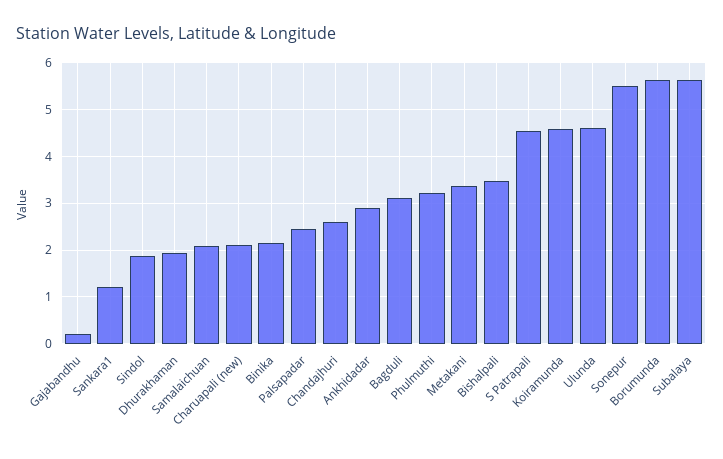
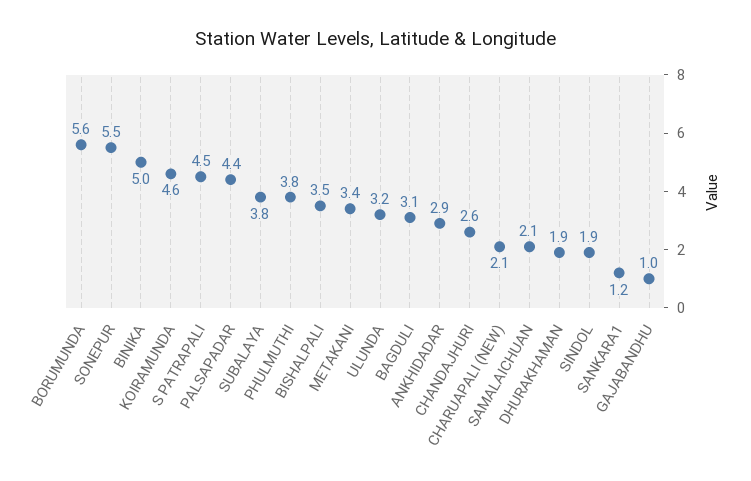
  {
-   "Gajabandhu": 0.2,
+   "Gajabandhu": 1,
    "Sankara1": 1.2,
    "Sindol": 1.9,
    "Dhurakhaman": 1.9,
    "Samalaichuan": 2.1,
    "Charuapali (new)": 2.1,
-   "Binika": 2.2,
+   "Binika": 5,
-   "Palsapadar": 2.4,
+   "Palsapadar": 4.4,
    "Chandajhuri": 2.6,
    "Ankhidadar": 2.9,
    "Bagduli": 3.1,
-   "Phulmuthi": 3.2,
+   "Phulmuthi": 3.8,
    "Metakani": 3.4,
    "Bishalpali": 3.5,
    "S Patrapali": 4.5,
    "Koiramunda": 4.6,
-   "Ulunda": 4.6,
+   "Ulunda": 3.2,
    "Sonepur": 5.5,
    "Borumunda": 5.6,
-   "Subalaya": 5.6
+   "Subalaya": 3.8
  }

